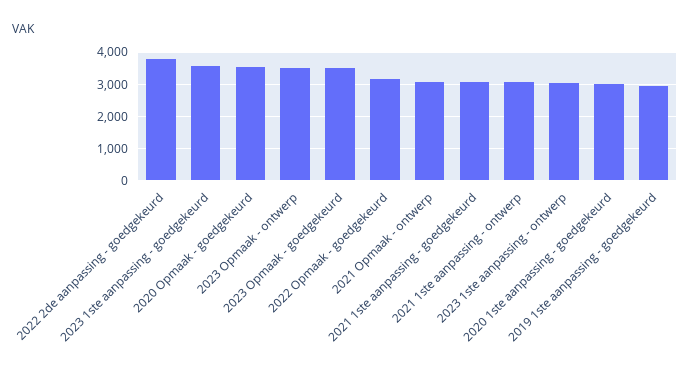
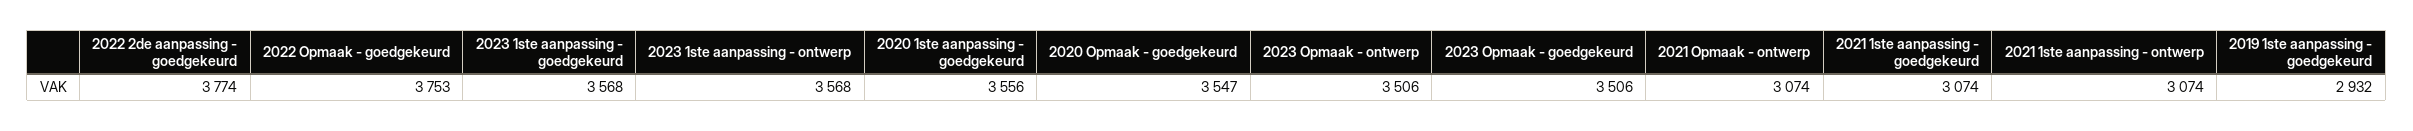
  {
    "2022 2de aanpassing - goedgekeurd": 3774,
    "2023 1ste aanpassing - goedgekeurd": 3568,
    "2020 Opmaak - goedgekeurd": 3547,
    "2023 Opmaak - ontwerp": 3506,
    "2023 Opmaak - goedgekeurd": 3506,
-   "2022 Opmaak - goedgekeurd": 3200,
+   "2022 Opmaak - goedgekeurd": 3753,
    "2021 Opmaak - ontwerp": 3074,
    "2021 1ste aanpassing - goedgekeurd": 3074,
    "2021 1ste aanpassing - ontwerp": 3074,
-   "2023 1ste aanpassing - ontwerp": 3000,
+   "2023 1ste aanpassing - ontwerp": 3568,
-   "2020 1ste aanpassing - goedgekeurd": 3000,
+   "2020 1ste aanpassing - goedgekeurd": 3556,
    "2019 1ste aanpassing - goedgekeurd": 2932
  }

